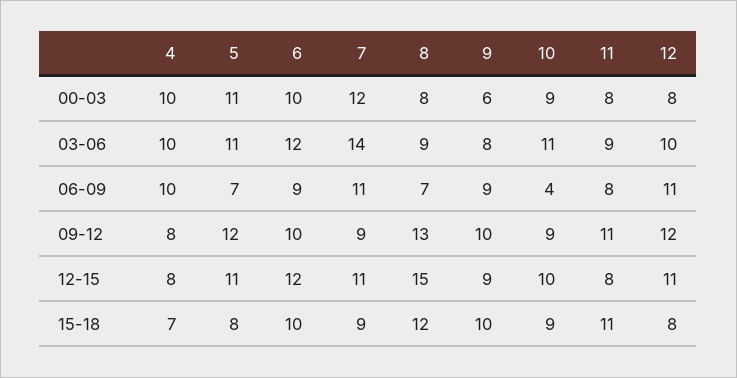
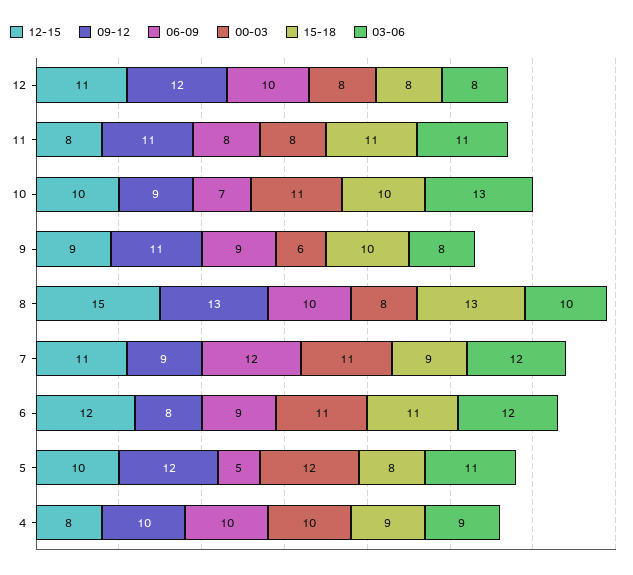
  {
    "00-03": {
      "4": 10,
-     "5": 11,
+     "5": 12,
-     "6": 10,
+     "6": 11,
-     "7": 12,
+     "7": 11,
      "8": 8,
      "9": 6,
-     "10": 9,
+     "10": 11,
      "11": 8,
      "12": 8
    },
    "03-06": {
-     "4": 10,
+     "4": 9,
      "5": 11,
      "6": 12,
-     "7": 14,
+     "7": 12,
-     "8": 9,
+     "8": 10,
      "9": 8,
-     "10": 11,
+     "10": 13,
-     "11": 9,
+     "11": 11,
-     "12": 10
+     "12": 8
    },
    "06-09": {
      "4": 10,
-     "5": 7,
+     "5": 5,
      "6": 9,
-     "7": 11,
+     "7": 12,
-     "8": 7,
+     "8": 10,
      "9": 9,
-     "10": 4,
+     "10": 7,
      "11": 8,
-     "12": 11
+     "12": 10
    },
    "09-12": {
-     "4": 8,
+     "4": 10,
      "5": 12,
-     "6": 10,
+     "6": 8,
      "7": 9,
      "8": 13,
-     "9": 10,
+     "9": 11,
      "10": 9,
      "11": 11,
      "12": 12
    },
    "12-15": {
      "4": 8,
-     "5": 11,
+     "5": 10,
      "6": 12,
      "7": 11,
      "8": 15,
      "9": 9,
      "10": 10,
      "11": 8,
      "12": 11
    },
    "15-18": {
-     "4": 7,
+     "4": 9,
      "5": 8,
-     "6": 10,
+     "6": 11,
      "7": 9,
-     "8": 12,
+     "8": 13,
      "9": 10,
-     "10": 9,
+     "10": 10,
      "11": 11,
      "12": 8
    }
  }

